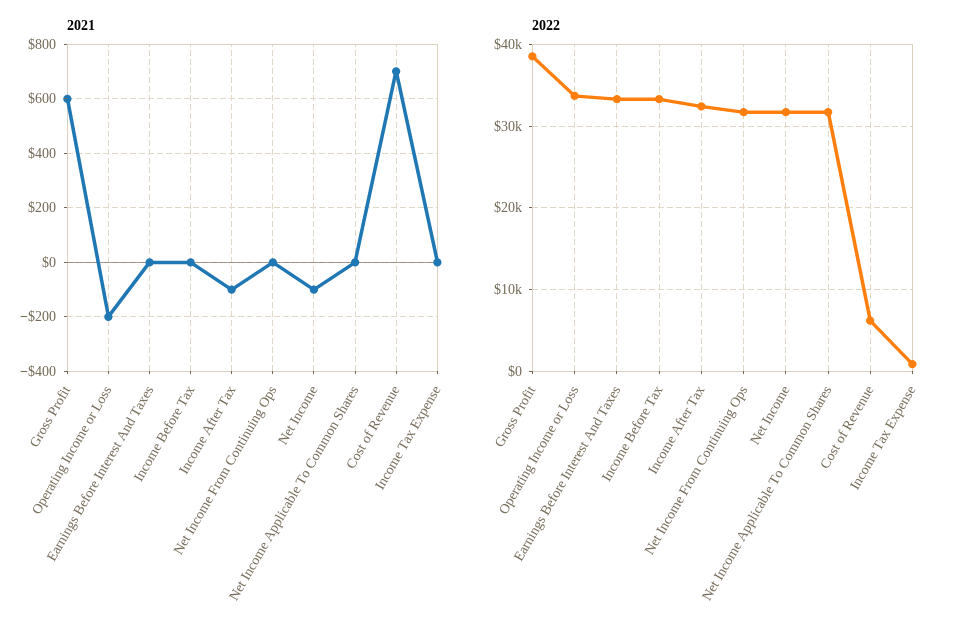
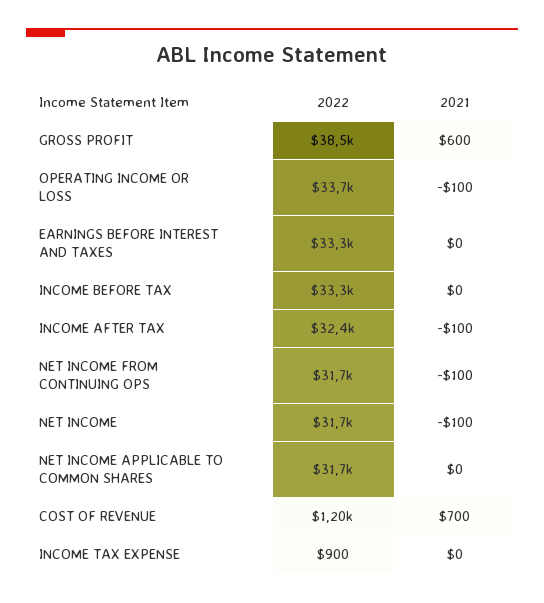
  {
    "2021": {
      "Gross Profit": 600,
-     "Operating Income or Loss": -200,
+     "Operating Income or Loss": -100,
      "Earnings Before Interest And Taxes": 0,
      "Income Before Tax": 0,
      "Income After Tax": -100,
-     "Net Income From Continuing Ops": 0,
+     "Net Income From Continuing Ops": -100,
      "Net Income": -100,
      "Net Income Applicable To Common Shares": 0,
      "Cost of Revenue": 700,
      "Income Tax Expense": 0
    },
    "2022": {
      "Gross Profit": 38500,
      "Operating Income or Loss": 33700,
      "Earnings Before Interest And Taxes": 33300,
      "Income Before Tax": 33300,
      "Income After Tax": 32400,
      "Net Income From Continuing Ops": 31700,
      "Net Income": 31700,
      "Net Income Applicable To Common Shares": 31700,
-     "Cost of Revenue": 6000,
+     "Cost of Revenue": 1200,
      "Income Tax Expense": 900
    }
  }

